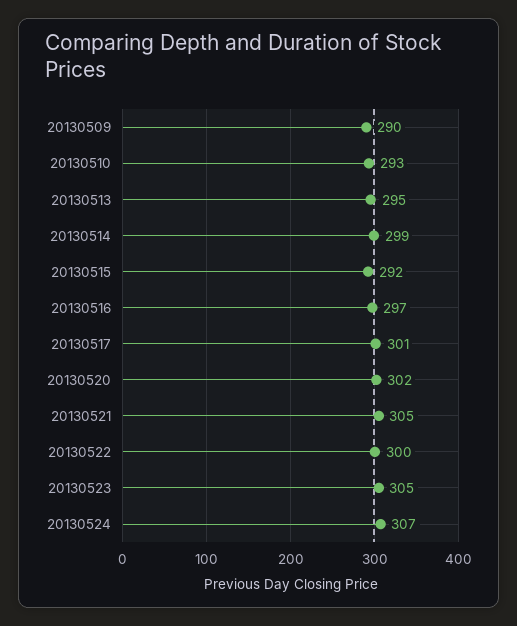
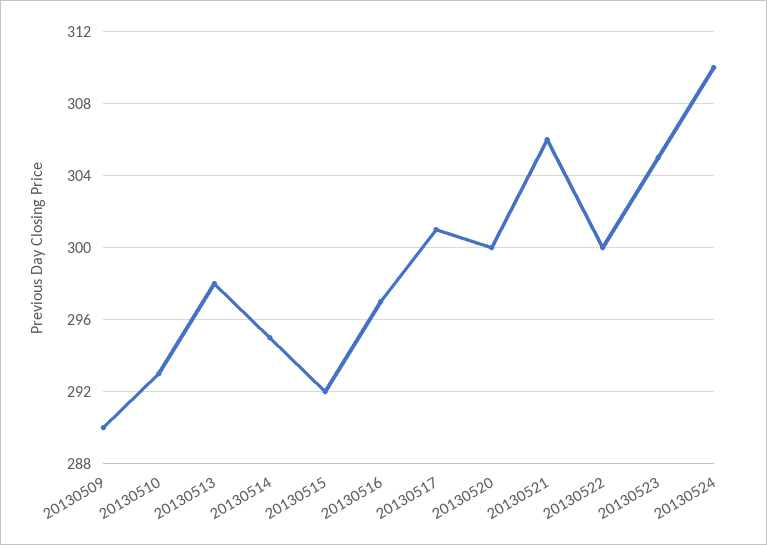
  {
    "20130509": 290,
    "20130510": 293,
-   "20130513": 295,
+   "20130513": 298,
-   "20130514": 299,
+   "20130514": 295,
    "20130515": 292,
    "20130516": 297,
    "20130517": 301,
-   "20130520": 302,
+   "20130520": 300,
-   "20130521": 305,
+   "20130521": 306,
    "20130522": 300,
    "20130523": 305,
-   "20130524": 307
+   "20130524": 310
  }

